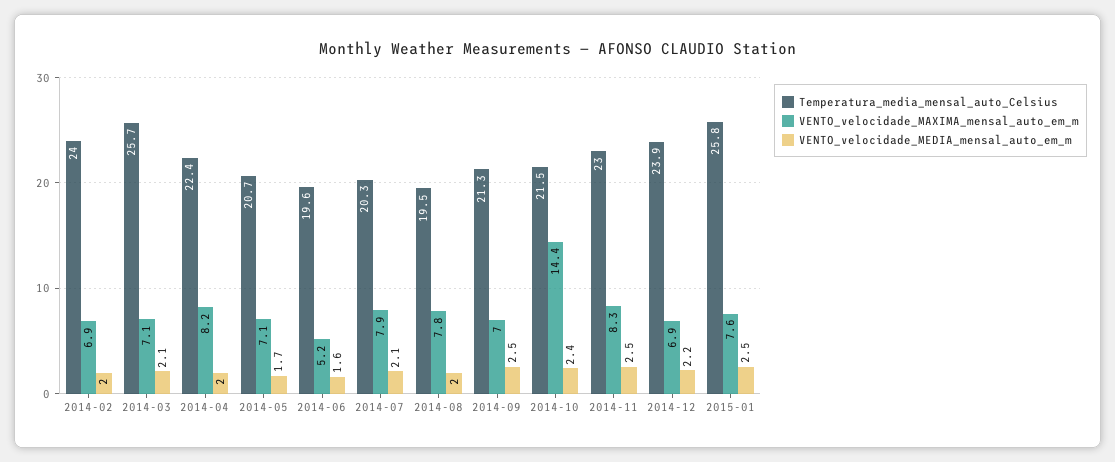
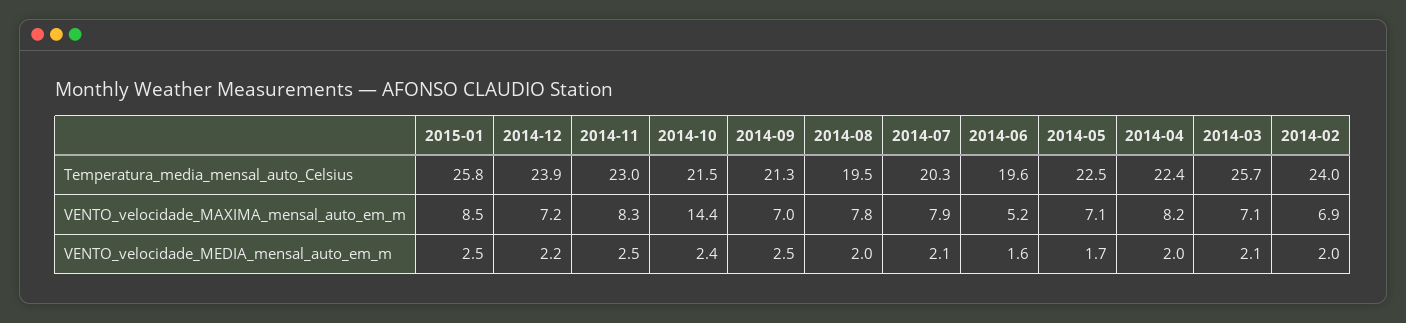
  {
    "Temperatura_media_mensal_auto_Celsius": {
      "2014-02": 24,
      "2014-03": 25.7,
      "2014-04": 22.4,
-     "2014-05": 20.7,
+     "2014-05": 22.5,
      "2014-06": 19.6,
      "2014-07": 20.3,
      "2014-08": 19.5,
      "2014-09": 21.3,
      "2014-10": 21.5,
      "2014-11": 23,
      "2014-12": 23.9,
      "2015-01": 25.8
    },
    "VENTO_velocidade_MAXIMA_mensal_auto_em_m": {
      "2014-02": 6.9,
      "2014-03": 7.1,
      "2014-04": 8.2,
      "2014-05": 7.1,
      "2014-06": 5.2,
      "2014-07": 7.9,
      "2014-08": 7.8,
      "2014-09": 7,
      "2014-10": 14.4,
      "2014-11": 8.3,
-     "2014-12": 6.9,
+     "2014-12": 7.2,
-     "2015-01": 7.6
+     "2015-01": 8.5
    },
    "VENTO_velocidade_MEDIA_mensal_auto_em_m": {
      "2014-02": 2,
      "2014-03": 2.1,
      "2014-04": 2,
      "2014-05": 1.7,
      "2014-06": 1.6,
      "2014-07": 2.1,
      "2014-08": 2,
      "2014-09": 2.5,
      "2014-10": 2.4,
      "2014-11": 2.5,
      "2014-12": 2.2,
      "2015-01": 2.5
    }
  }

